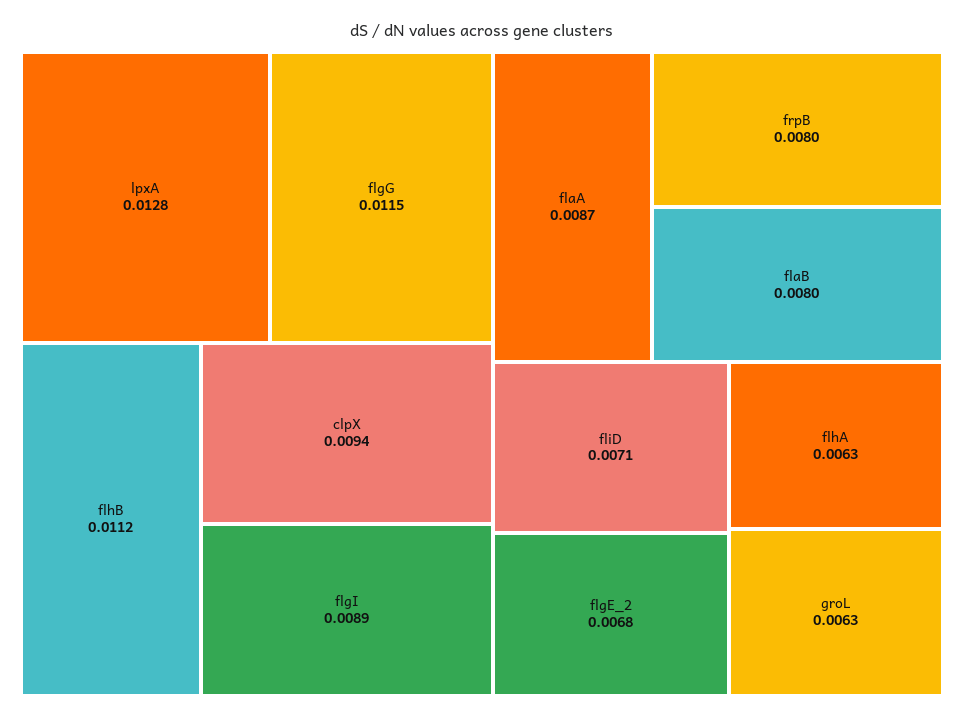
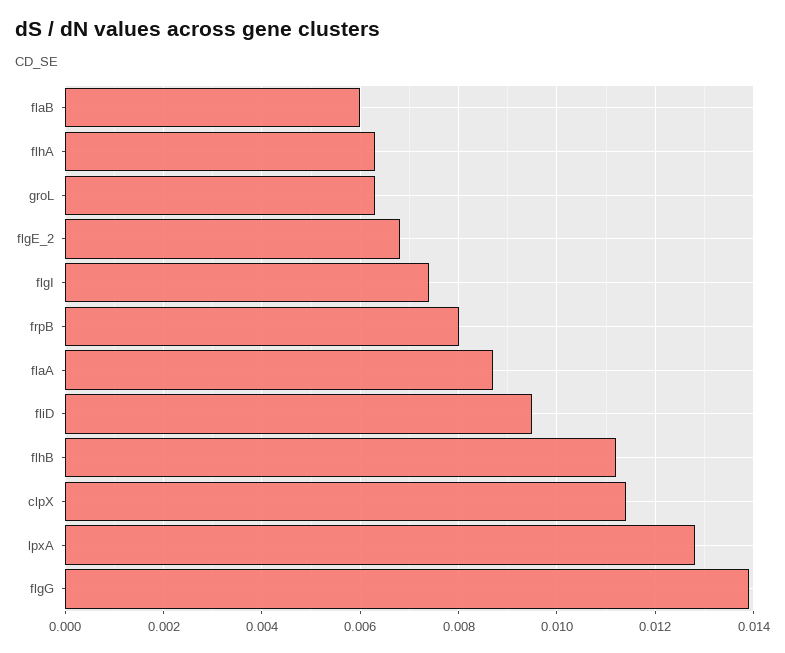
  {
    "lpxA": 0.0128,
-   "flgG": 0.0115,
+   "flgG": 0.014,
    "flhB": 0.0112,
-   "clpX": 0.0094,
+   "clpX": 0.0115,
-   "flgI": 0.0089,
+   "flgI": 0.0075,
    "flaA": 0.0087,
    "frpB": 0.008,
-   "flaB": 0.008,
+   "flaB": 0.006,
-   "fliD": 0.0071,
+   "fliD": 0.0095,
    "flgE_2": 0.0068,
    "flhA": 0.0063,
    "groL": 0.0063
  }

